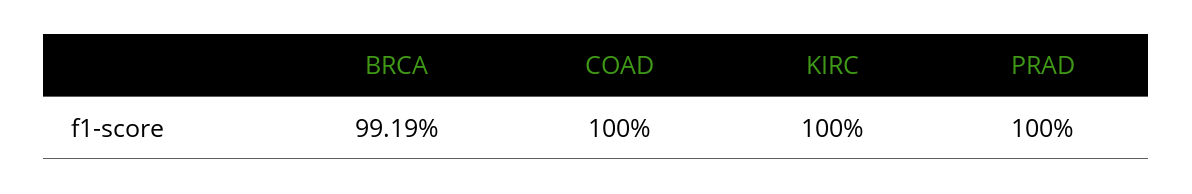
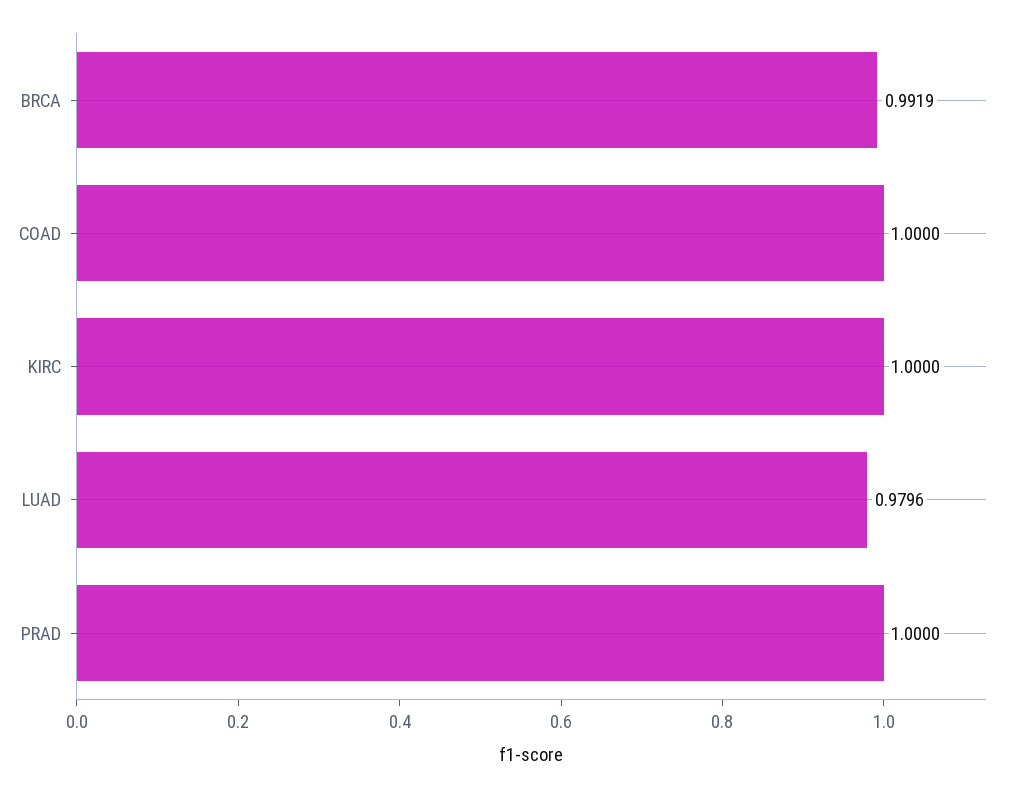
  {
    "BRCA": 0.9919,
    "COAD": 1,
    "KIRC": 1,
-   "PRAD": 1
+   "PRAD": 1,
+   "LUAD": 0.9796
  }

